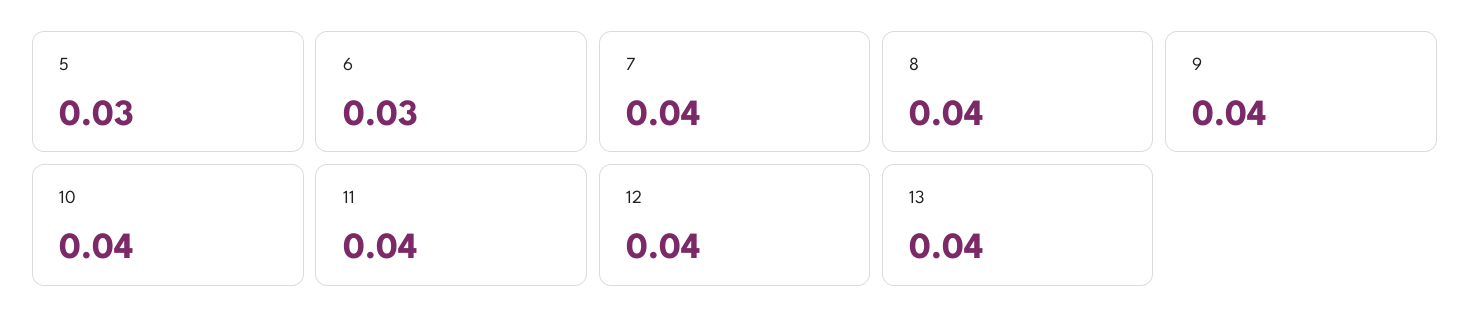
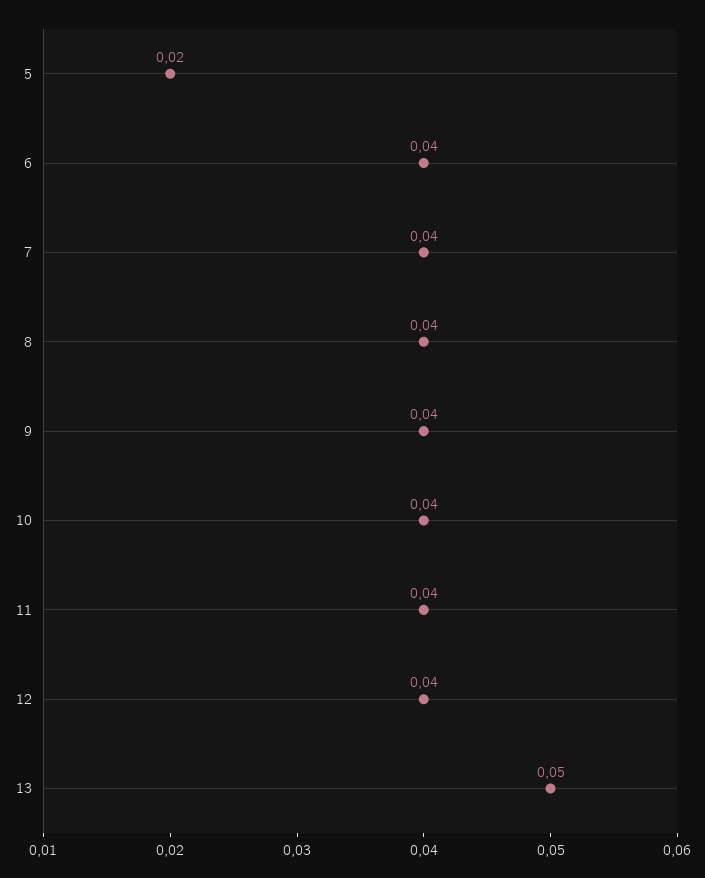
  {
-   "5": 0.03,
+   "5": 0.02,
-   "6": 0.03,
+   "6": 0.04,
    "7": 0.04,
    "8": 0.04,
    "9": 0.04,
    "10": 0.04,
    "11": 0.04,
    "12": 0.04,
-   "13": 0.04
+   "13": 0.05
  }

